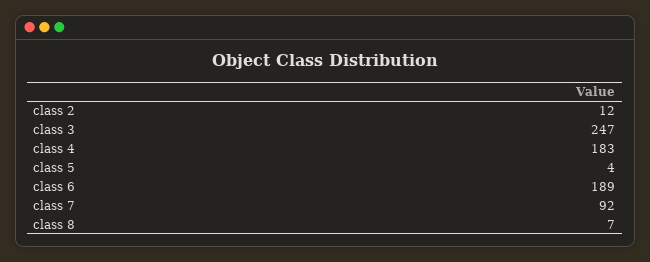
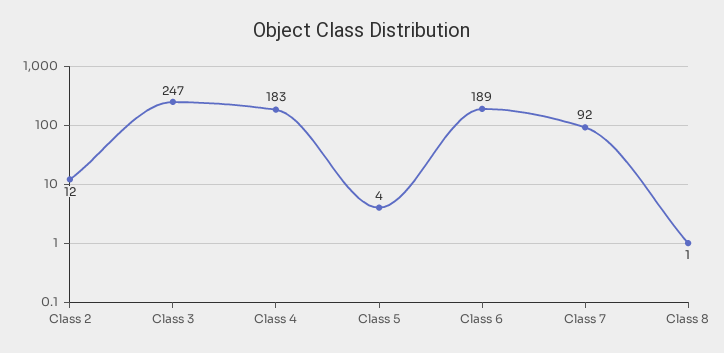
  {
    "class 2": 12,
    "class 3": 247,
    "class 4": 183,
    "class 5": 4,
    "class 6": 189,
    "class 7": 92,
-   "class 8": 7
+   "class 8": 1
  }

